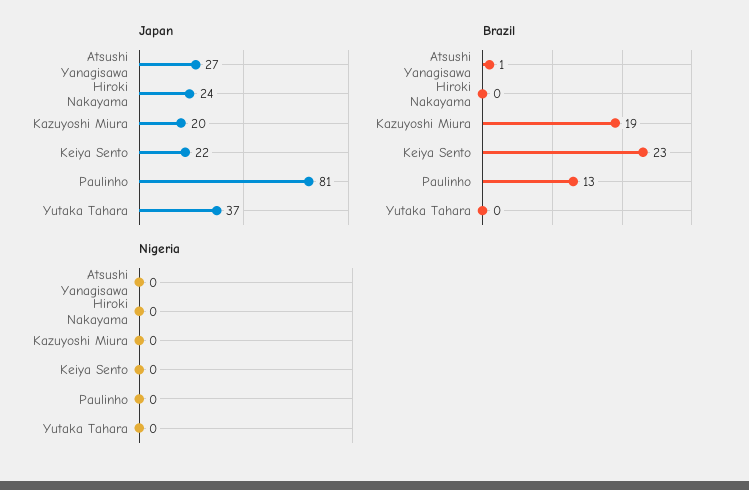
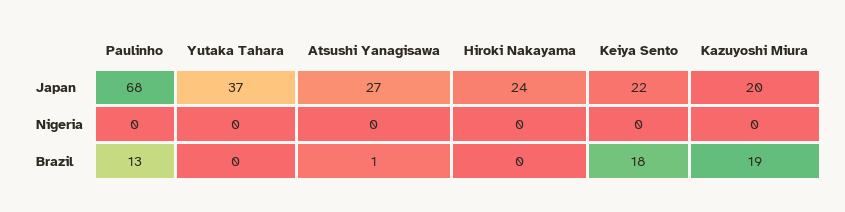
  {
    "Japan": {
      "Atsushi Yanagisawa": 27,
      "Hiroki Nakayama": 24,
      "Kazuyoshi Miura": 20,
      "Keiya Sento": 22,
-     "Paulinho": 81,
+     "Paulinho": 68,
      "Yutaka Tahara": 37
    },
    "Brazil": {
      "Atsushi Yanagisawa": 1,
      "Hiroki Nakayama": 0,
      "Kazuyoshi Miura": 19,
-     "Keiya Sento": 23,
+     "Keiya Sento": 18,
      "Paulinho": 13,
      "Yutaka Tahara": 0
    },
    "Nigeria": {
      "Atsushi Yanagisawa": 0,
      "Hiroki Nakayama": 0,
      "Kazuyoshi Miura": 0,
      "Keiya Sento": 0,
      "Paulinho": 0,
      "Yutaka Tahara": 0
    }
  }

